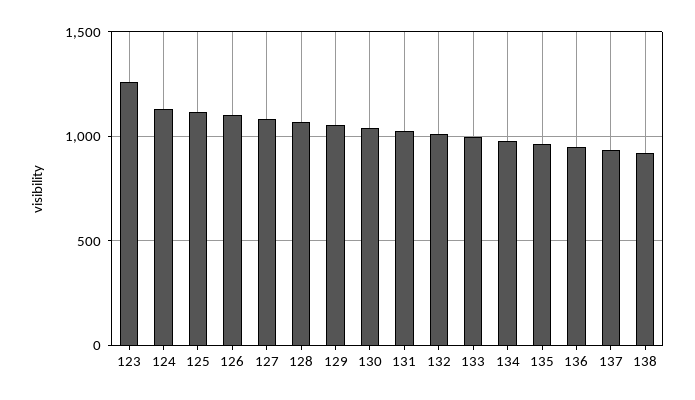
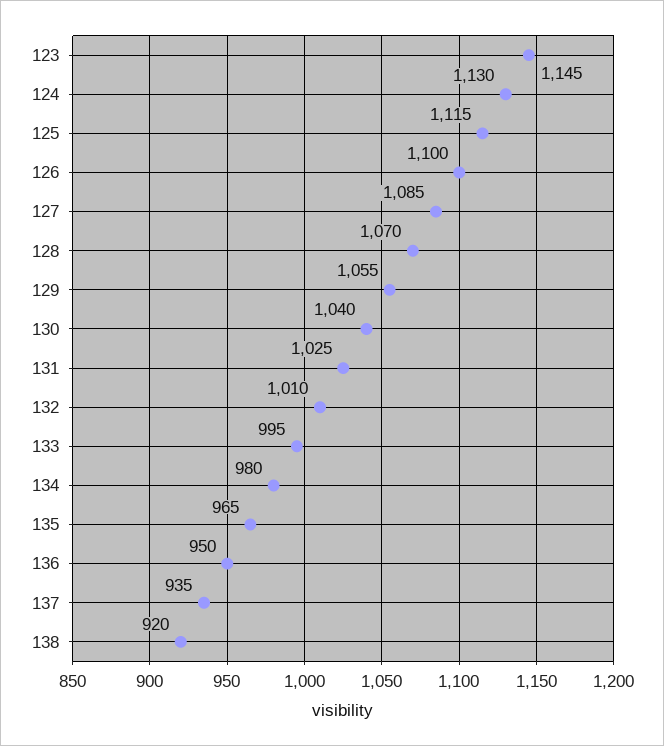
  {
-   "123": 1250,
+   "123": 1145,
    "124": 1130,
    "125": 1115,
    "126": 1100,
    "127": 1085,
    "128": 1070,
    "129": 1055,
    "130": 1040,
    "131": 1025,
    "132": 1010,
    "133": 995,
    "134": 980,
    "135": 965,
    "136": 950,
    "137": 935,
    "138": 920
  }

